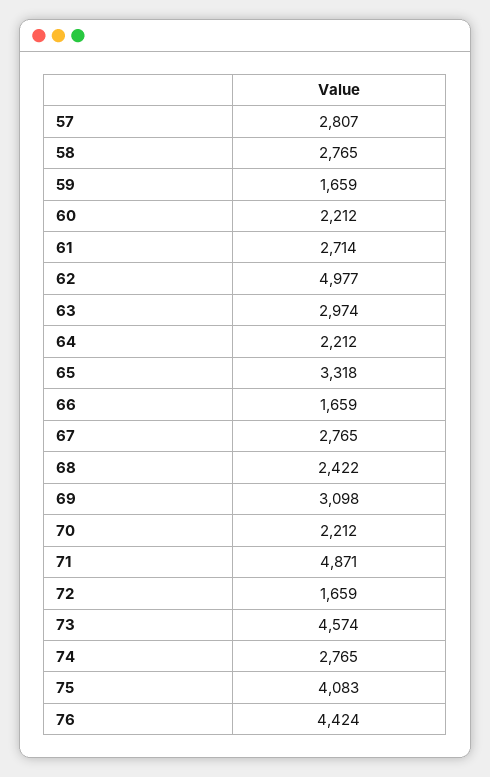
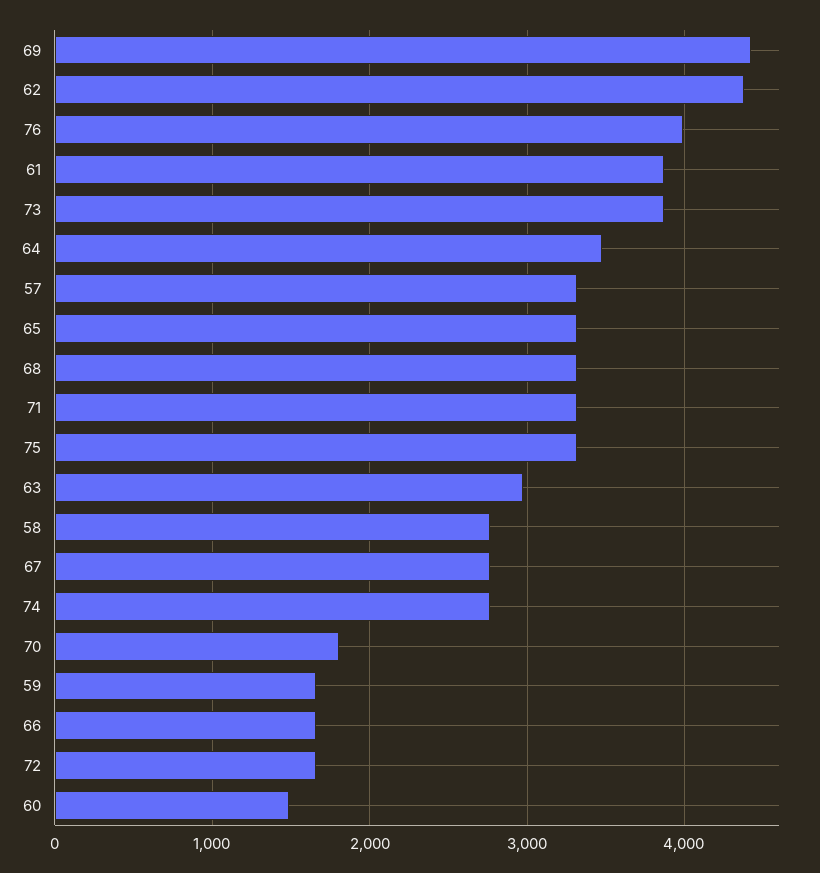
  {
-   "57": 2807,
+   "57": 3300,
    "58": 2765,
    "59": 1659,
-   "60": 2212,
+   "60": 1500,
-   "61": 2714,
+   "61": 3900,
-   "62": 4977,
+   "62": 4400,
    "63": 2974,
-   "64": 2212,
+   "64": 3500,
    "65": 3318,
    "66": 1659,
    "67": 2765,
-   "68": 2422,
+   "68": 3300,
-   "69": 3098,
+   "69": 4400,
-   "70": 2212,
+   "70": 1800,
-   "71": 4871,
+   "71": 3300,
    "72": 1659,
-   "73": 4574,
+   "73": 3900,
    "74": 2765,
-   "75": 4083,
+   "75": 3300,
-   "76": 4424
+   "76": 4000
  }

